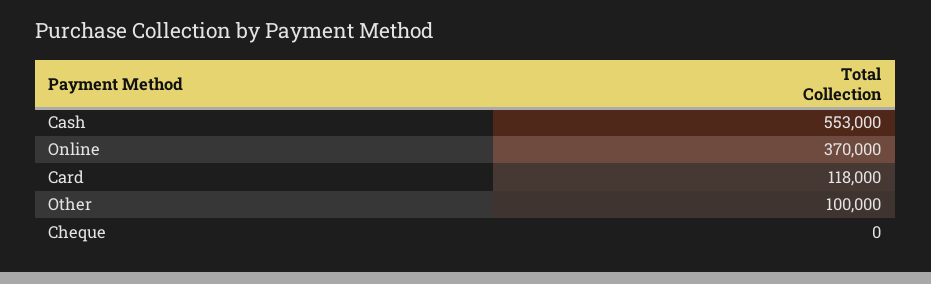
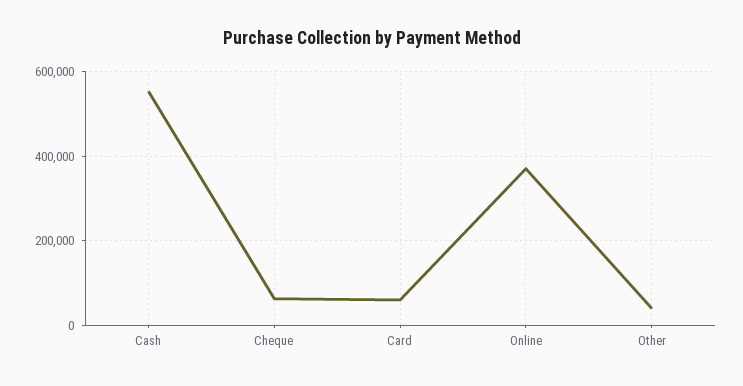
  {
    "Cash": 553000,
    "Online": 370000,
-   "Card": 118000,
+   "Card": 60000,
-   "Other": 100000,
+   "Other": 40000,
-   "Cheque": 0
+   "Cheque": 60000
  }

